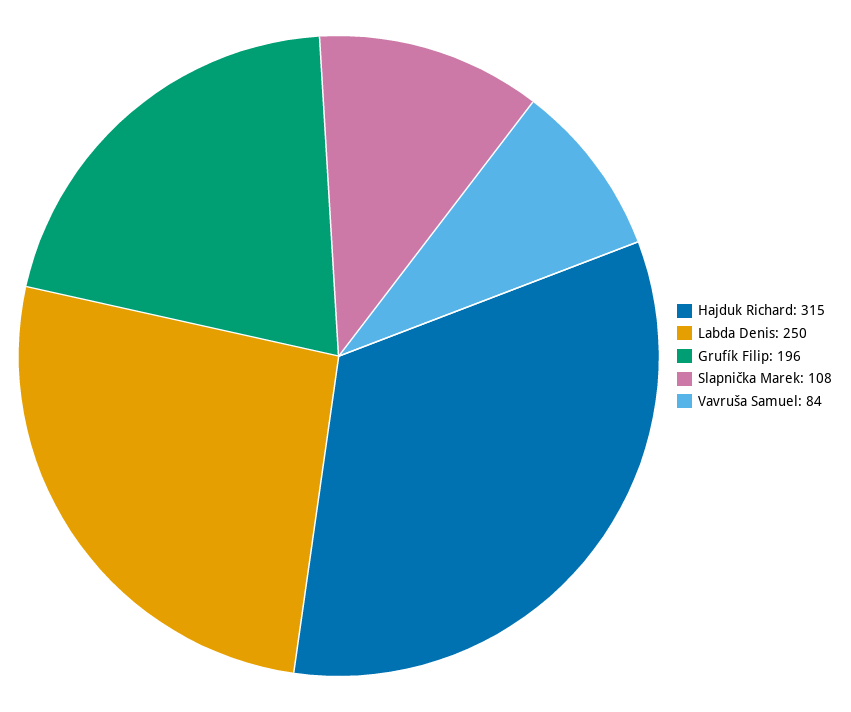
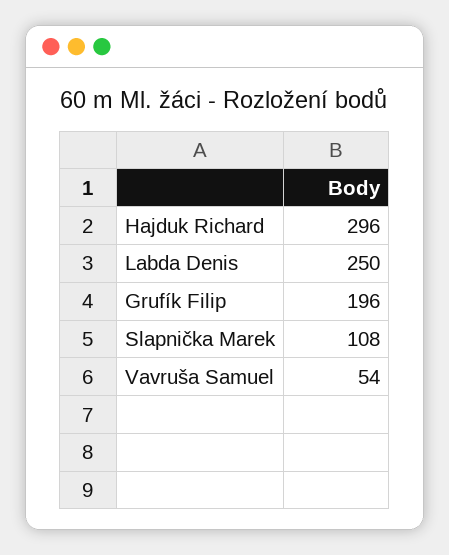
  {
-   "Hajduk Richard": 315,
+   "Hajduk Richard": 296,
    "Labda Denis": 250,
    "Grufík Filip": 196,
    "Slapnička Marek": 108,
-   "Vavruša Samuel": 84
+   "Vavruša Samuel": 54
  }

